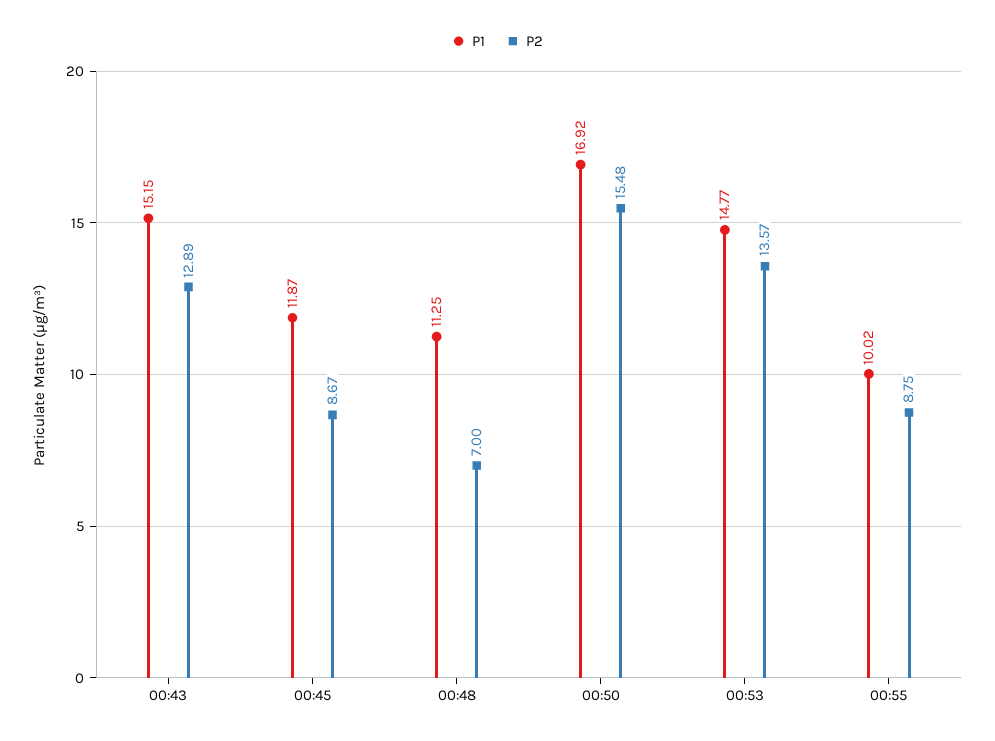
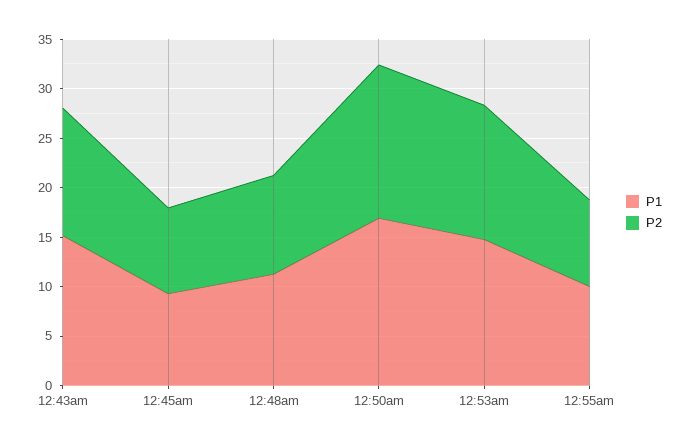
  {
    "P1": {
      "00:43": 15.15,
-     "00:45": 11.87,
+     "00:45": 9,
      "00:48": 11.25,
      "00:50": 16.92,
      "00:53": 14.77,
      "00:55": 10.02
    },
    "P2": {
      "00:43": 12.89,
      "00:45": 8.67,
-     "00:48": 7,
+     "00:48": 10,
      "00:50": 15.48,
      "00:53": 13.57,
      "00:55": 8.75
    }
  }

